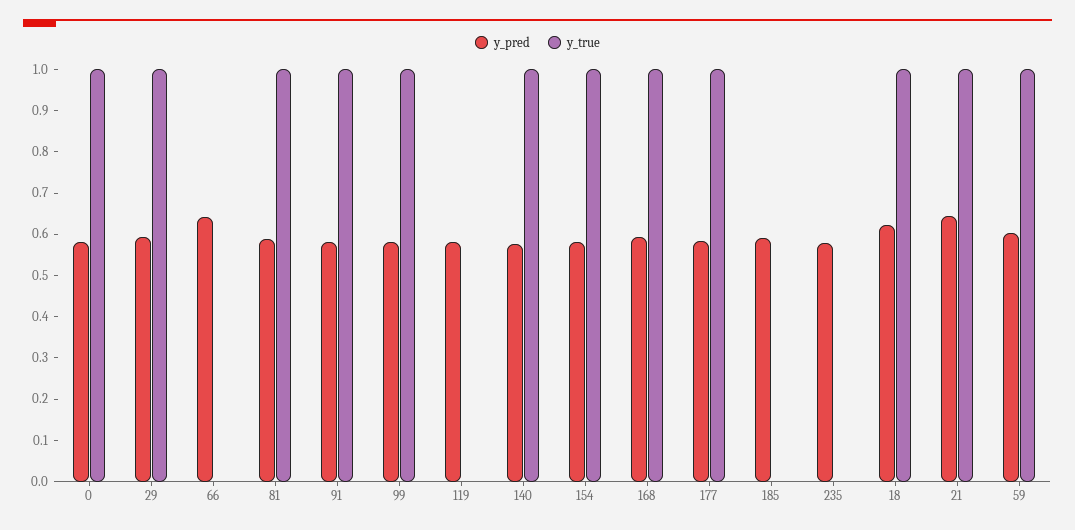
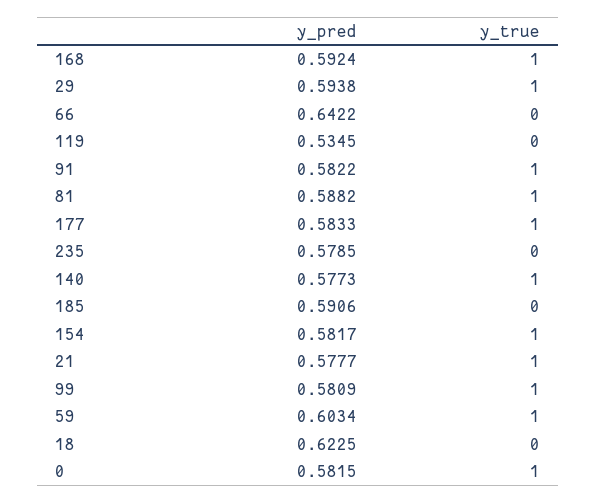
  {
    "y_pred": {
      "0": 0.5815,
      "29": 0.5938,
      "66": 0.6422,
      "81": 0.5882,
      "91": 0.5822,
      "99": 0.5809,
-     "119": 0.58,
+     "119": 0.5345,
      "140": 0.5773,
      "154": 0.5817,
      "168": 0.5924,
      "177": 0.5833,
      "185": 0.5906,
      "235": 0.5785,
      "18": 0.6225,
-     "21": 0.64,
+     "21": 0.5777,
      "59": 0.6034
    },
    "y_true": {
      "0": 1,
      "29": 1,
      "66": 0,
      "81": 1,
      "91": 1,
      "99": 1,
      "119": 0,
      "140": 1,
      "154": 1,
      "168": 1,
      "177": 1,
      "185": 0,
      "235": 0,
-     "18": 1,
+     "18": 0,
      "21": 1,
      "59": 1
    }
  }

